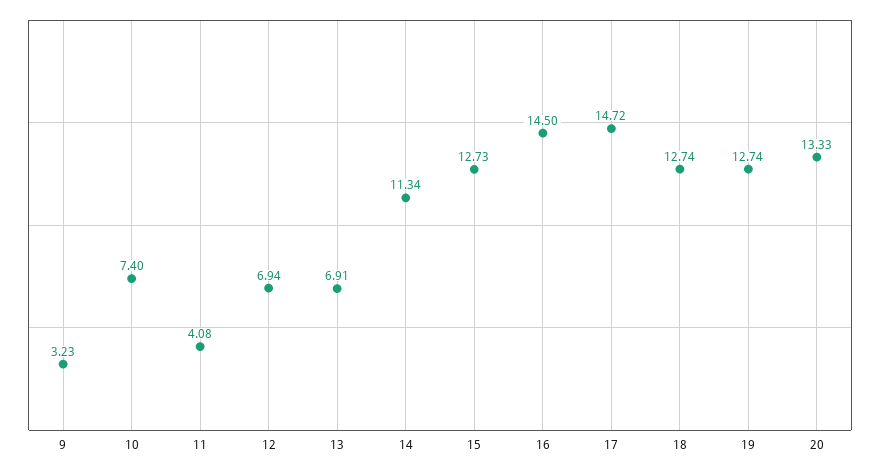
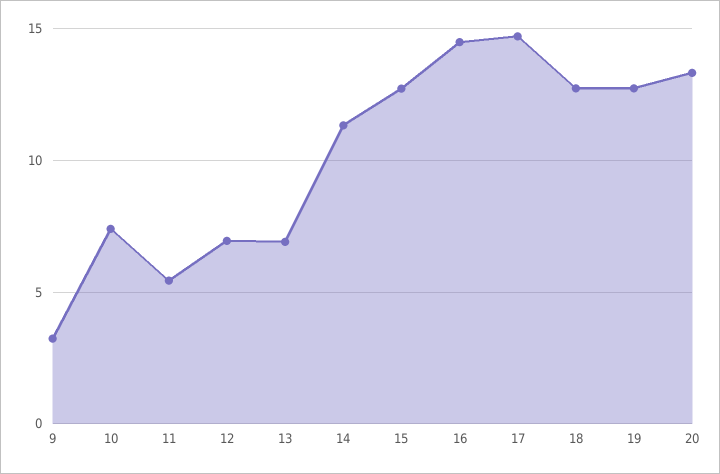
  {
    "9": 3.23,
    "10": 7.4,
-   "11": 4.08,
+   "11": 5.5,
    "12": 6.94,
    "13": 6.91,
    "14": 11.34,
    "15": 12.73,
    "16": 14.5,
    "17": 14.72,
    "18": 12.74,
    "19": 12.74,
    "20": 13.33
  }

